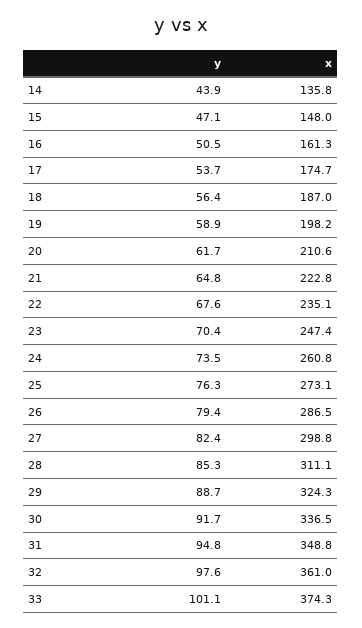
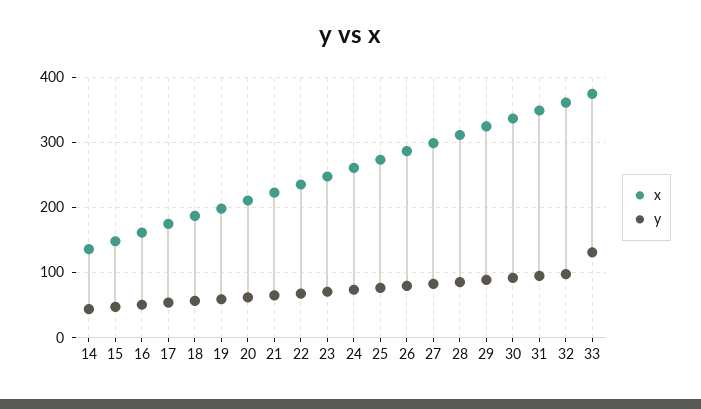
  {
    "y": {
      "14": 43.9,
      "15": 47.1,
      "16": 50.5,
      "17": 53.7,
      "18": 56.4,
      "19": 58.9,
      "20": 61.7,
      "21": 64.8,
      "22": 67.6,
      "23": 70.4,
      "24": 73.5,
      "25": 76.3,
      "26": 79.4,
      "27": 82.4,
      "28": 85.3,
      "29": 88.7,
      "30": 91.7,
      "31": 94.8,
      "32": 97.6,
-     "33": 101.1
+     "33": 130
    },
    "x": {
      "14": 135.8,
      "15": 148,
      "16": 161.3,
      "17": 174.7,
      "18": 187,
      "19": 198.2,
      "20": 210.6,
      "21": 222.8,
      "22": 235.1,
      "23": 247.4,
      "24": 260.8,
      "25": 273.1,
      "26": 286.5,
      "27": 298.8,
      "28": 311.1,
      "29": 324.3,
      "30": 336.5,
      "31": 348.8,
      "32": 361,
      "33": 374.3
    }
  }

